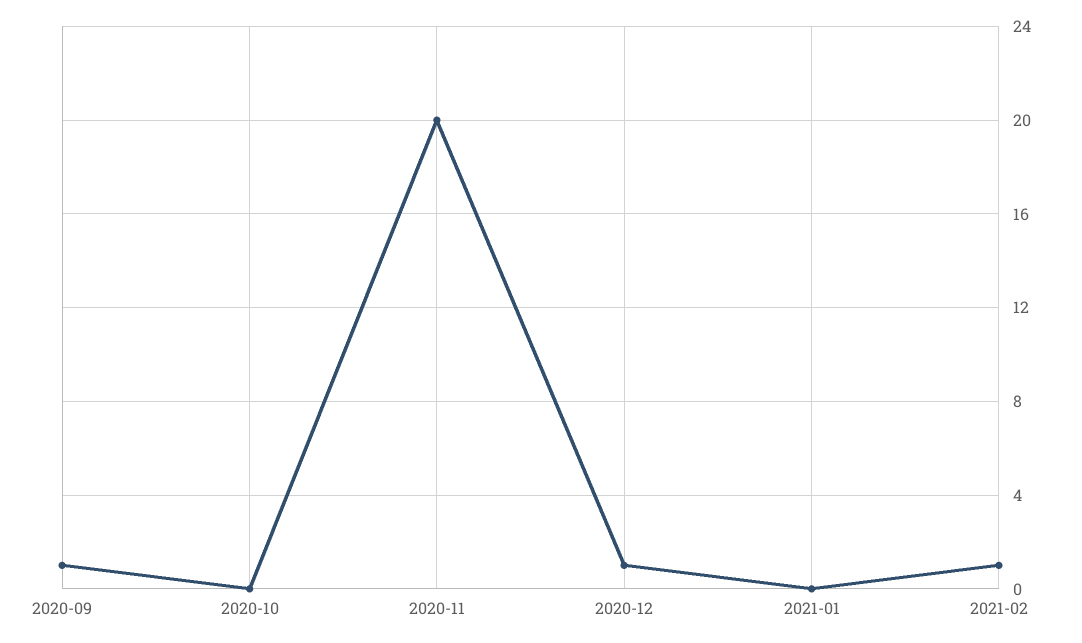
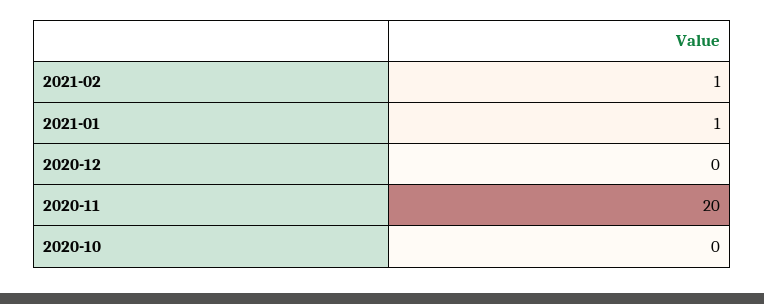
  {
-   "2020-09": 1,
    "2020-10": 0,
    "2020-11": 20,
-   "2020-12": 1,
+   "2020-12": 0,
-   "2021-01": 0,
+   "2021-01": 1,
    "2021-02": 1
  }

